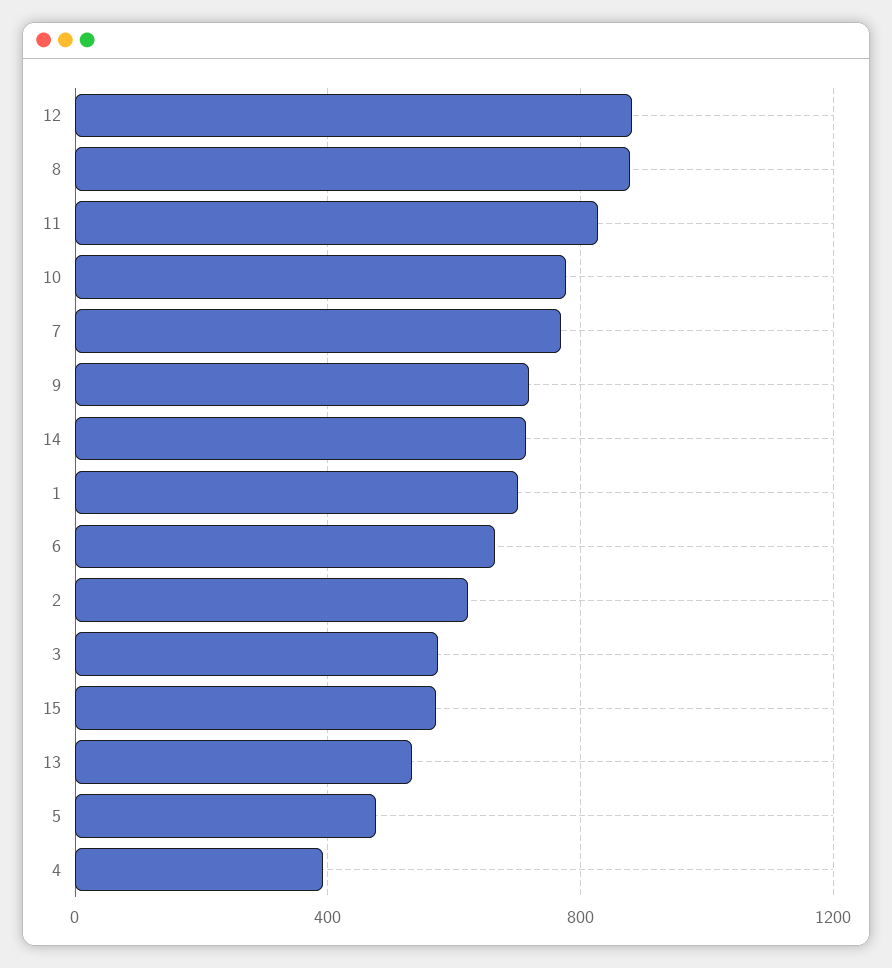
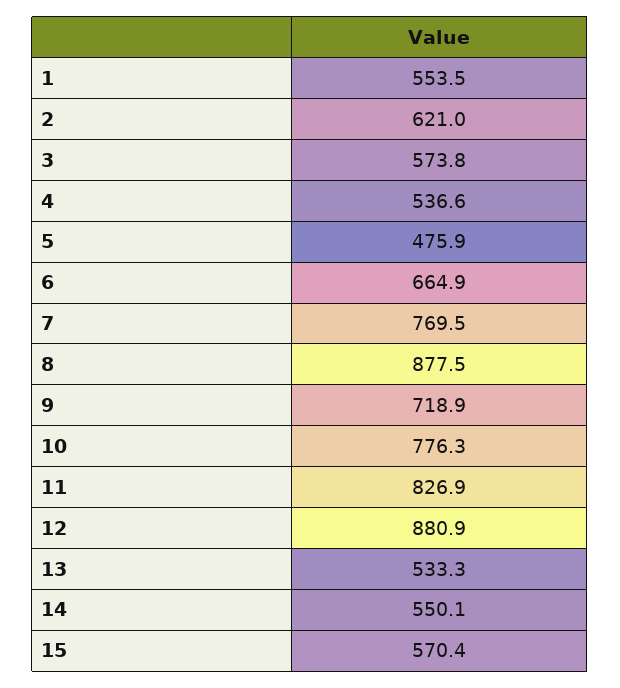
  {
    "12": 880.9,
    "8": 877.5,
    "11": 826.9,
    "10": 776.3,
    "7": 769.5,
    "9": 718.9,
-   "14": 700,
+   "14": 550.1,
-   "1": 700,
+   "1": 553.5,
    "6": 664.9,
    "2": 621,
    "3": 573.8,
    "15": 570.4,
    "13": 533.3,
    "5": 475.9,
-   "4": 400
+   "4": 536.6
  }

